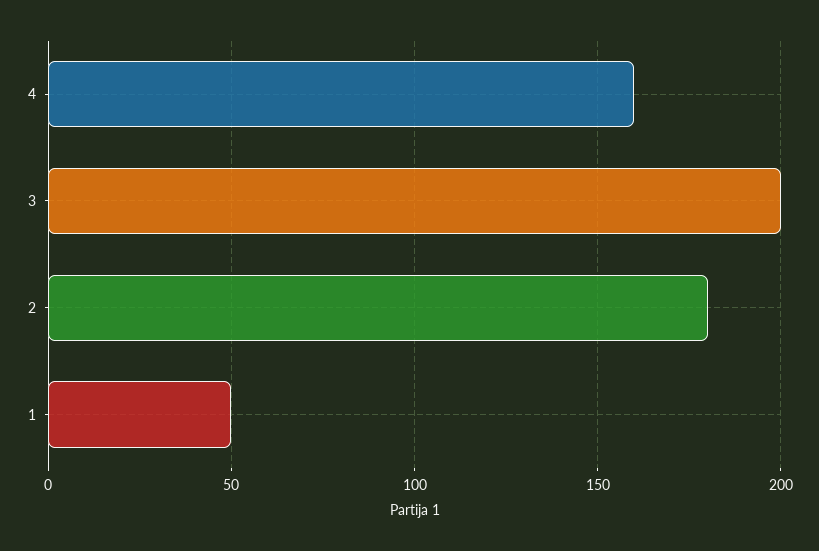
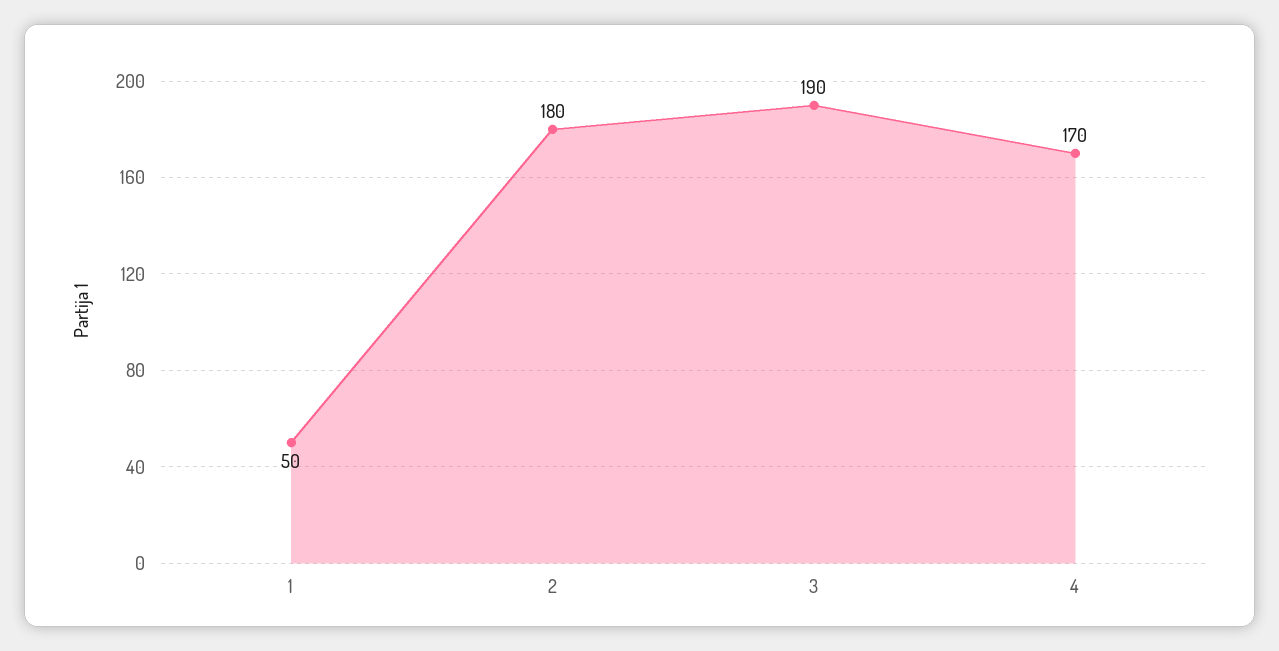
  {
-   "4": 160,
+   "4": 170,
-   "3": 200,
+   "3": 190,
    "2": 180,
    "1": 50
  }

